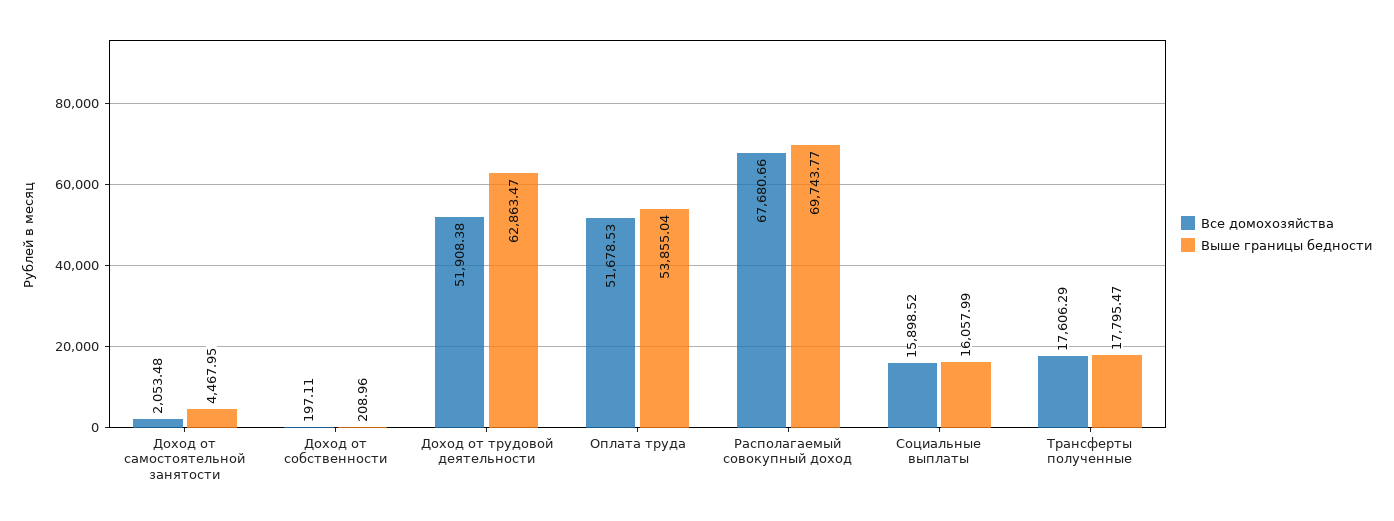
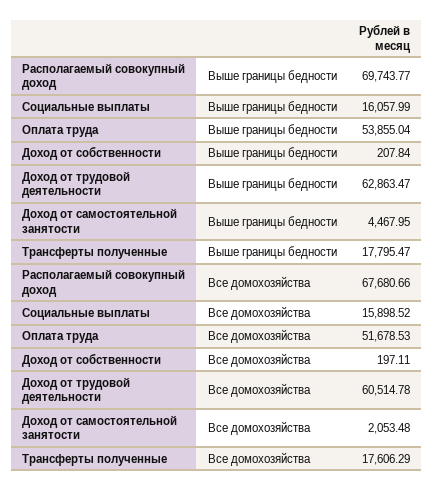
  {
    "Все домохозяйства": {
      "Доход от самостоятельной занятости": 2053.48,
      "Доход от собственности": 197.11,
-     "Доход от трудовой деятельности": 51908.38,
+     "Доход от трудовой деятельности": 60514.78,
      "Оплата труда": 51678.53,
      "Располагаемый совокупный доход": 67680.66,
      "Социальные выплаты": 15898.52,
      "Трансферты полученные": 17606.29
    },
    "Выше границы бедности": {
      "Доход от самостоятельной занятости": 4467.95,
-     "Доход от собственности": 208.96,
+     "Доход от собственности": 207.84,
      "Доход от трудовой деятельности": 62863.47,
      "Оплата труда": 53855.04,
      "Располагаемый совокупный доход": 69743.77,
      "Социальные выплаты": 16057.99,
      "Трансферты полученные": 17795.47
    }
  }

